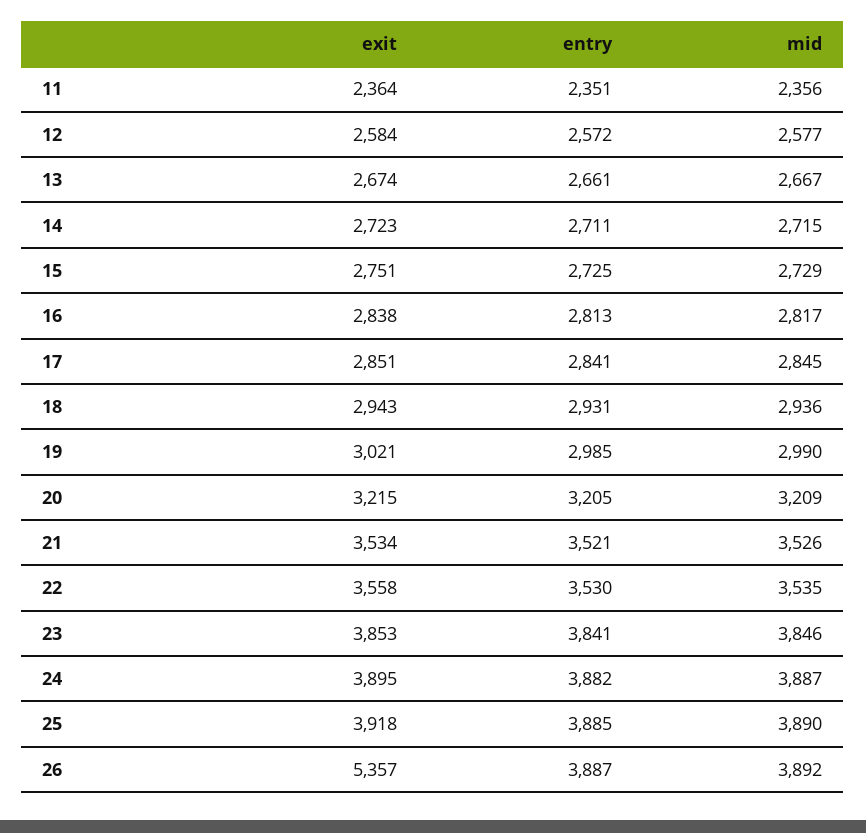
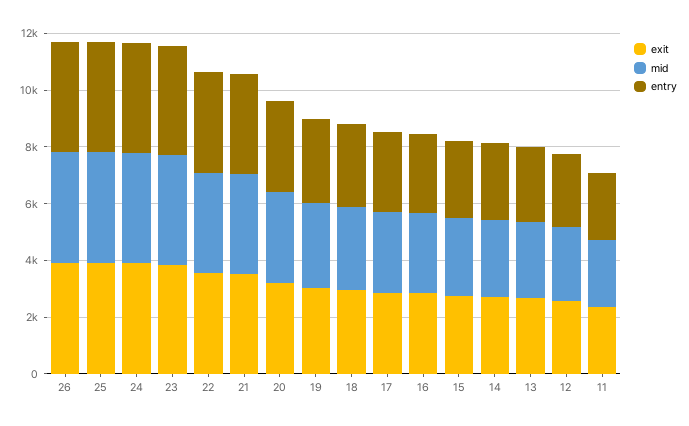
  {
    "exit": {
      "11": 2364,
      "12": 2584,
      "13": 2674,
      "14": 2723,
      "15": 2751,
      "16": 2838,
      "17": 2851,
      "18": 2943,
      "19": 3021,
      "20": 3215,
      "21": 3534,
      "22": 3558,
      "23": 3853,
      "24": 3895,
      "25": 3918,
-     "26": 5357
+     "26": 4000
    },
    "entry": {
      "11": 2351,
      "12": 2572,
      "13": 2661,
      "14": 2711,
      "15": 2725,
      "16": 2813,
      "17": 2841,
      "18": 2931,
      "19": 2985,
      "20": 3205,
      "21": 3521,
      "22": 3530,
      "23": 3841,
      "24": 3882,
      "25": 3885,
      "26": 3887
    },
    "mid": {
      "11": 2356,
      "12": 2577,
      "13": 2667,
      "14": 2715,
      "15": 2729,
      "16": 2817,
      "17": 2845,
      "18": 2936,
      "19": 2990,
      "20": 3209,
      "21": 3526,
      "22": 3535,
      "23": 3846,
      "24": 3887,
      "25": 3890,
      "26": 3892
    }
  }

